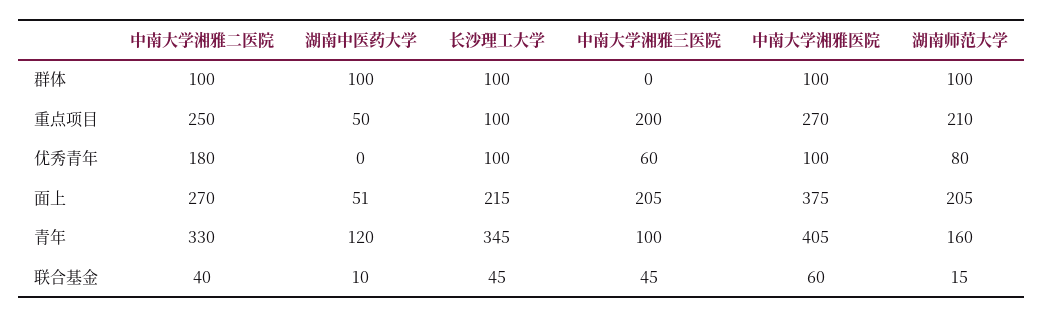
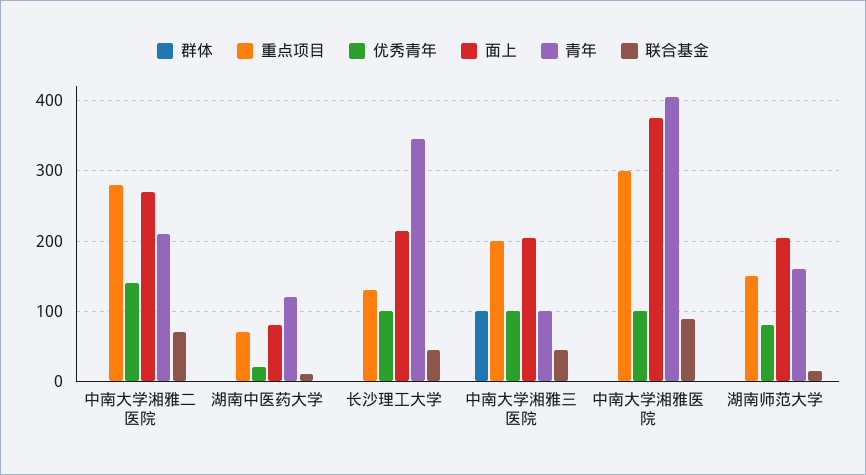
  {
    "群体": {
-     "中南大学湘雅二医院": 100,
+     "中南大学湘雅二医院": 0,
-     "湖南中医药大学": 100,
+     "湖南中医药大学": 0,
-     "长沙理工大学": 100,
+     "长沙理工大学": 0,
-     "中南大学湘雅三医院": 0,
+     "中南大学湘雅三医院": 100,
-     "中南大学湘雅医院": 100,
+     "中南大学湘雅医院": 0,
-     "湖南师范大学": 100
+     "湖南师范大学": 0
    },
    "重点项目": {
-     "中南大学湘雅二医院": 250,
+     "中南大学湘雅二医院": 280,
-     "湖南中医药大学": 50,
+     "湖南中医药大学": 70,
-     "长沙理工大学": 100,
+     "长沙理工大学": 130,
      "中南大学湘雅三医院": 200,
-     "中南大学湘雅医院": 270,
+     "中南大学湘雅医院": 300,
-     "湖南师范大学": 210
+     "湖南师范大学": 150
    },
    "优秀青年": {
-     "中南大学湘雅二医院": 180,
+     "中南大学湘雅二医院": 140,
-     "湖南中医药大学": 0,
+     "湖南中医药大学": 20,
      "长沙理工大学": 100,
-     "中南大学湘雅三医院": 60,
+     "中南大学湘雅三医院": 100,
      "中南大学湘雅医院": 100,
      "湖南师范大学": 80
    },
    "面上": {
      "中南大学湘雅二医院": 270,
-     "湖南中医药大学": 51,
+     "湖南中医药大学": 80,
      "长沙理工大学": 215,
      "中南大学湘雅三医院": 205,
      "中南大学湘雅医院": 375,
      "湖南师范大学": 205
    },
    "青年": {
-     "中南大学湘雅二医院": 330,
+     "中南大学湘雅二医院": 210,
      "湖南中医药大学": 120,
      "长沙理工大学": 345,
      "中南大学湘雅三医院": 100,
      "中南大学湘雅医院": 405,
      "湖南师范大学": 160
    },
    "联合基金": {
-     "中南大学湘雅二医院": 40,
+     "中南大学湘雅二医院": 70,
      "湖南中医药大学": 10,
      "长沙理工大学": 45,
      "中南大学湘雅三医院": 45,
-     "中南大学湘雅医院": 60,
+     "中南大学湘雅医院": 90,
      "湖南师范大学": 15
    }
  }

